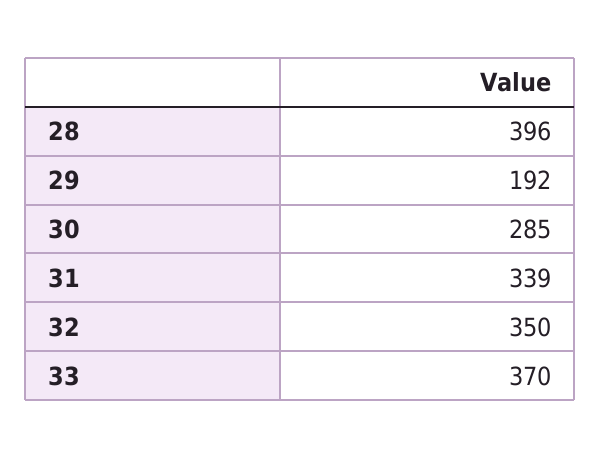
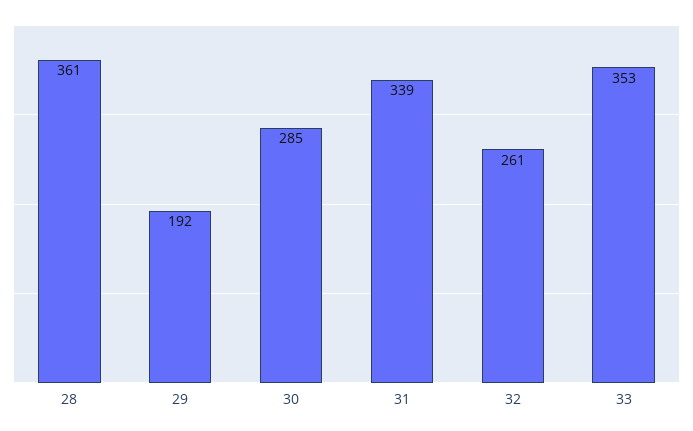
  {
-   "28": 396,
+   "28": 361,
    "29": 192,
    "30": 285,
    "31": 339,
-   "32": 350,
+   "32": 261,
-   "33": 370
+   "33": 353
  }

